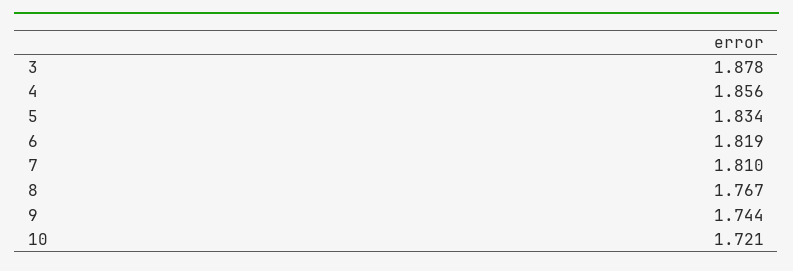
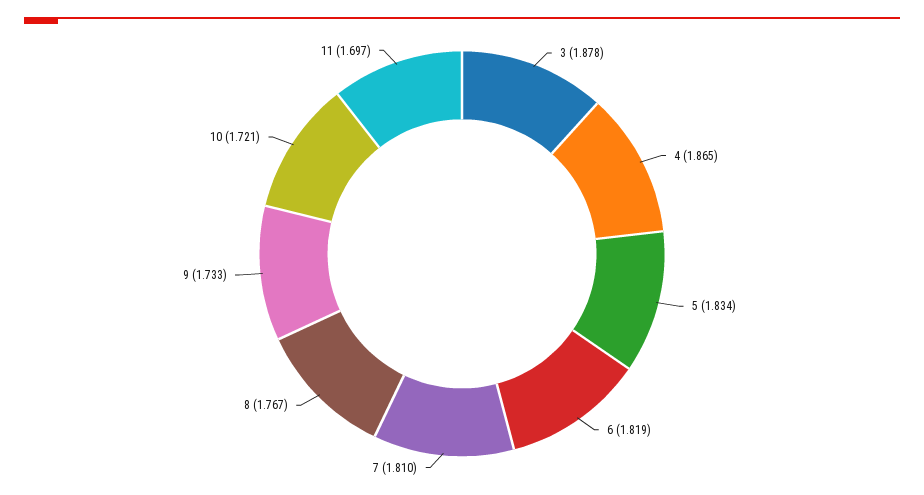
  {
    "3": 1.878,
-   "4": 1.856,
+   "4": 1.865,
    "5": 1.834,
    "6": 1.819,
    "7": 1.81,
    "8": 1.767,
-   "9": 1.744,
+   "9": 1.733,
-   "10": 1.721
+   "10": 1.721,
+   "11": 1.697
  }

